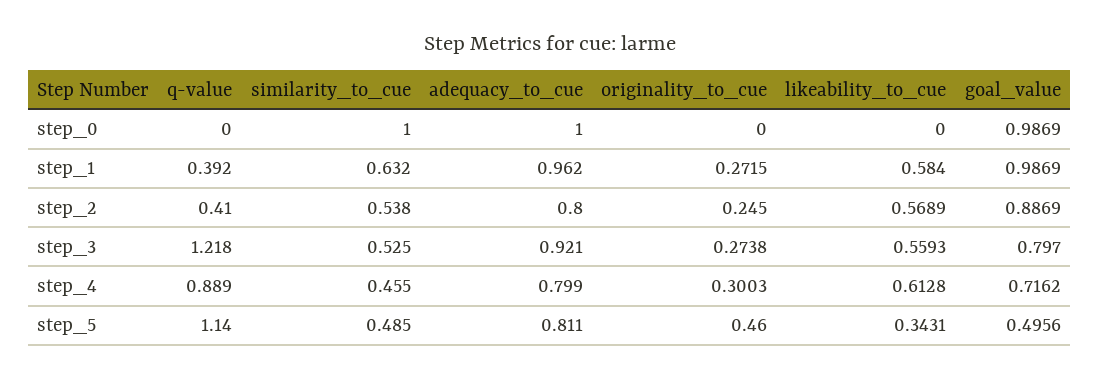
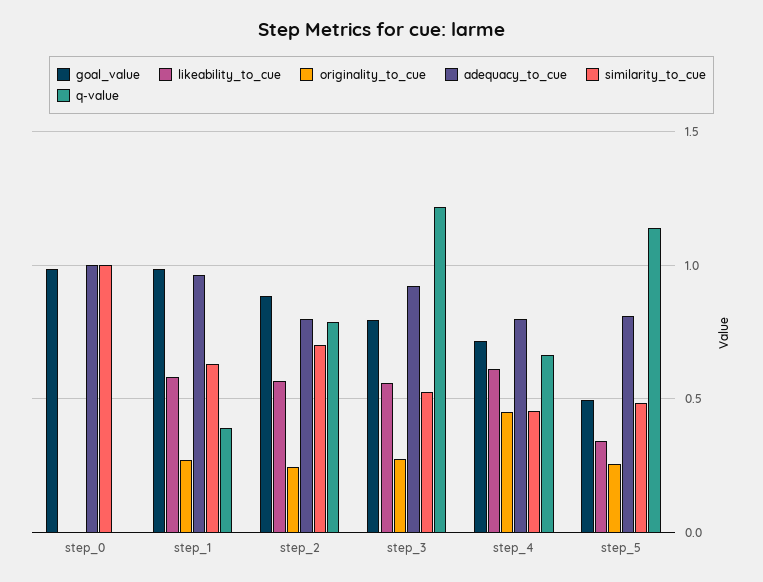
  {
    "q-value": {
      "step_0": 0,
      "step_1": 0.392,
-     "step_2": 0.41,
+     "step_2": 0.8,
      "step_3": 1.218,
-     "step_4": 0.889,
+     "step_4": 0.65,
      "step_5": 1.14
    },
    "similarity_to_cue": {
      "step_0": 1,
      "step_1": 0.632,
-     "step_2": 0.538,
+     "step_2": 0.7,
      "step_3": 0.525,
      "step_4": 0.455,
      "step_5": 0.485
    },
    "adequacy_to_cue": {
      "step_0": 1,
      "step_1": 0.962,
      "step_2": 0.8,
      "step_3": 0.921,
      "step_4": 0.799,
      "step_5": 0.811
    },
    "originality_to_cue": {
      "step_0": 0,
      "step_1": 0.2715,
      "step_2": 0.245,
      "step_3": 0.2738,
-     "step_4": 0.3003,
+     "step_4": 0.45,
-     "step_5": 0.46
+     "step_5": 0.25
    },
    "likeability_to_cue": {
      "step_0": 0,
      "step_1": 0.584,
      "step_2": 0.5689,
      "step_3": 0.5593,
      "step_4": 0.6128,
      "step_5": 0.3431
    },
    "goal_value": {
      "step_0": 0.9869,
      "step_1": 0.9869,
      "step_2": 0.8869,
      "step_3": 0.797,
      "step_4": 0.7162,
      "step_5": 0.4956
    }
  }

